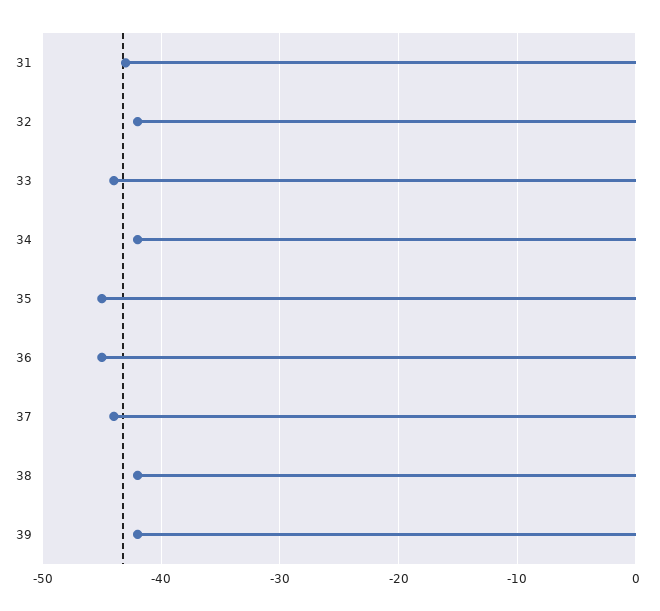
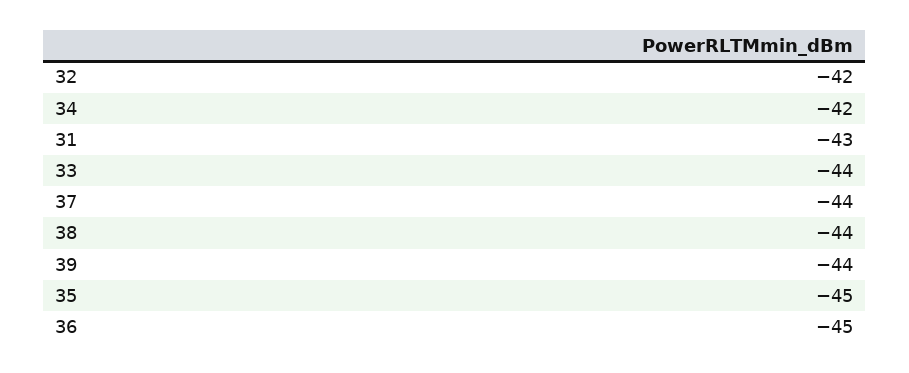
  {
    "31": -43,
    "32": -42,
    "33": -44,
    "34": -42,
    "35": -45,
    "36": -45,
    "37": -44,
-   "38": -42,
+   "38": -44,
-   "39": -42
+   "39": -44
  }

